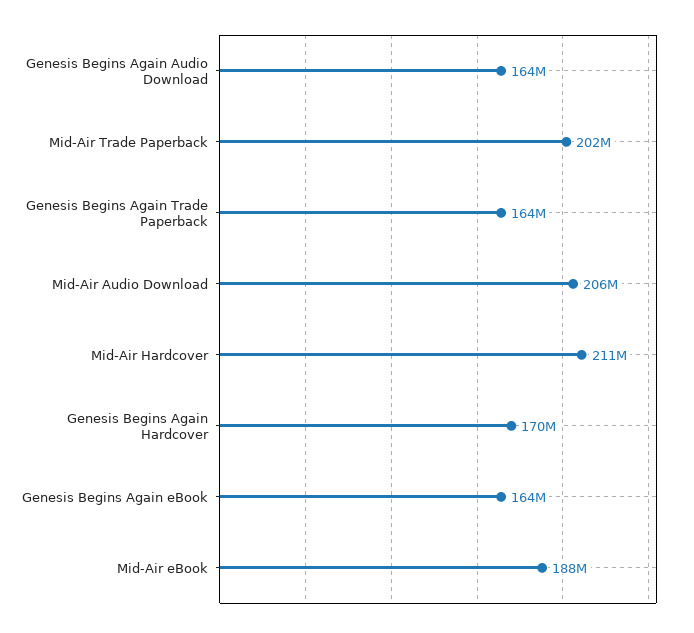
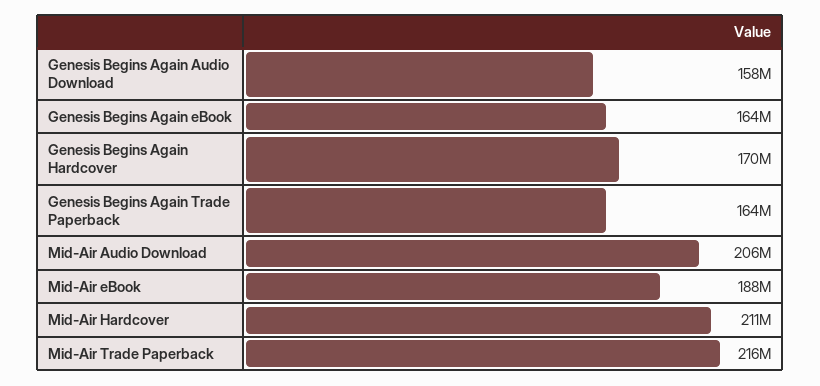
  {
-   "Genesis Begins Again Audio Download": 164000000,
+   "Genesis Begins Again Audio Download": 158000000,
-   "Mid-Air Trade Paperback": 202000000,
+   "Mid-Air Trade Paperback": 216000000,
    "Genesis Begins Again Trade Paperback": 164000000,
    "Mid-Air Audio Download": 206000000,
    "Mid-Air Hardcover": 211000000,
    "Genesis Begins Again Hardcover": 170000000,
    "Genesis Begins Again eBook": 164000000,
    "Mid-Air eBook": 188000000
  }

